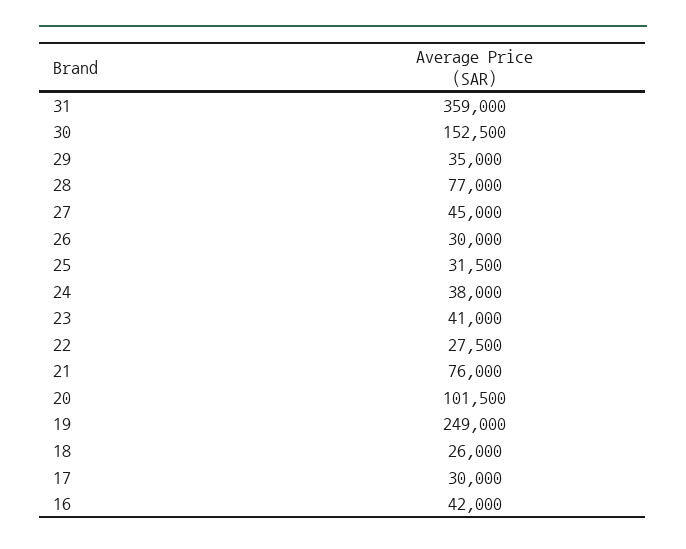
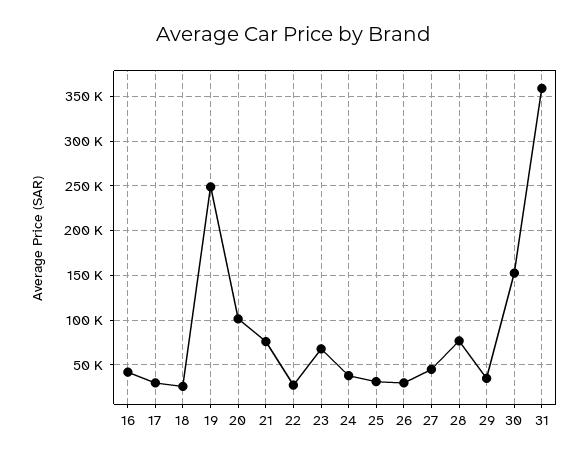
  {
    "31": 359000,
    "30": 152500,
    "29": 35000,
    "28": 77000,
    "27": 45000,
    "26": 30000,
    "25": 31500,
    "24": 38000,
-   "23": 41000,
+   "23": 70000,
    "22": 27500,
    "21": 76000,
    "20": 101500,
    "19": 249000,
    "18": 26000,
    "17": 30000,
    "16": 42000
  }

